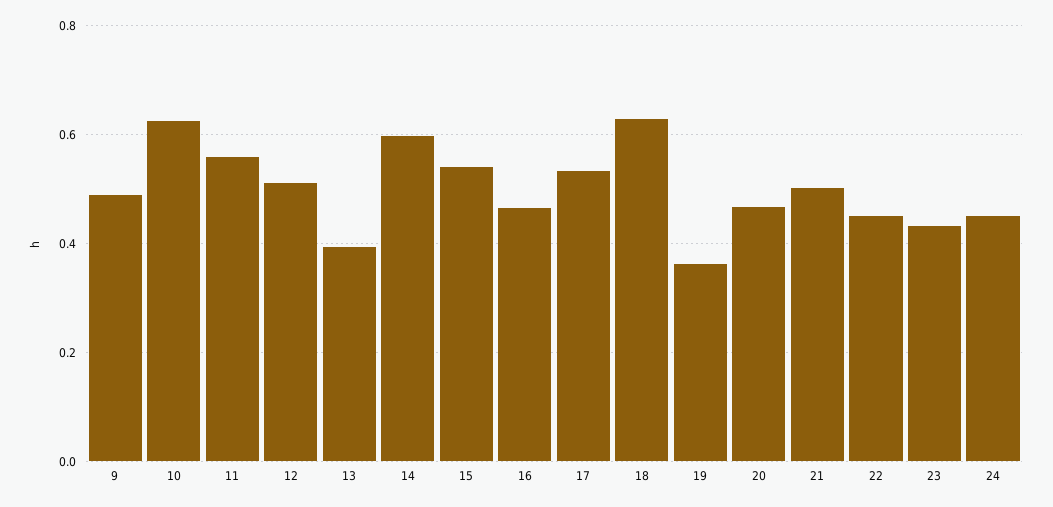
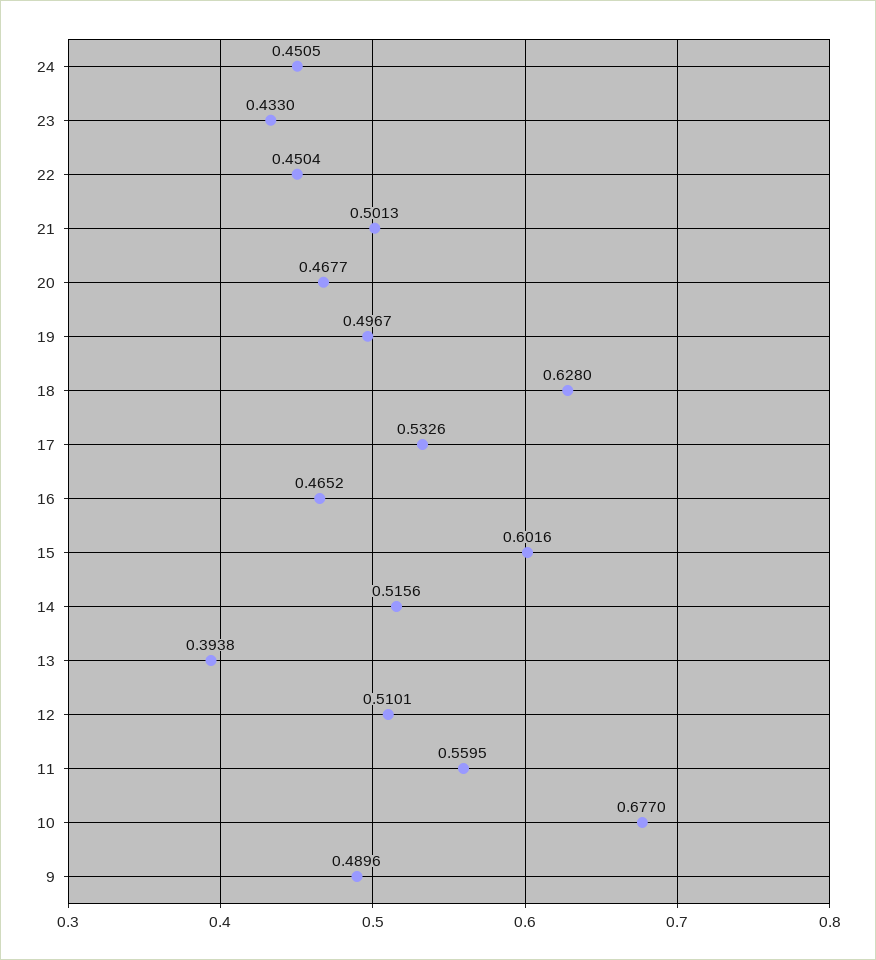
  {
    "9": 0.4896,
-   "10": 0.62,
+   "10": 0.677,
    "11": 0.5595,
    "12": 0.5101,
    "13": 0.3938,
-   "14": 0.6,
+   "14": 0.5156,
-   "15": 0.54,
+   "15": 0.6016,
    "16": 0.4652,
    "17": 0.5326,
    "18": 0.628,
-   "19": 0.36,
+   "19": 0.4967,
    "20": 0.4677,
    "21": 0.5013,
    "22": 0.4504,
    "23": 0.433,
    "24": 0.4505
  }

